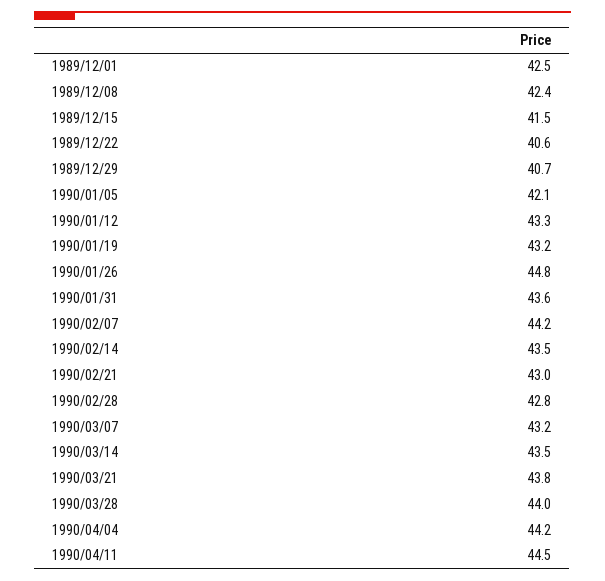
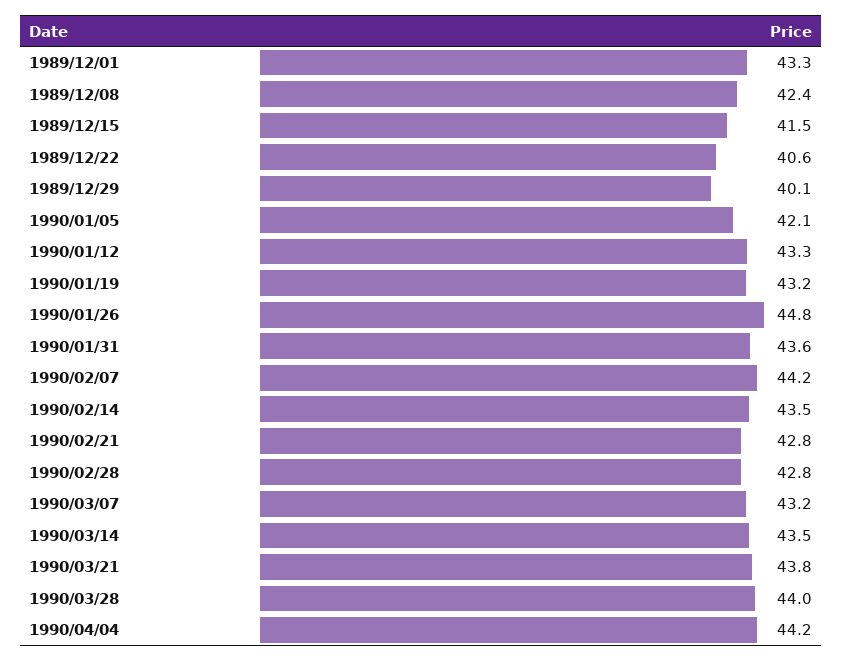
  {
-   "1989/12/01": 42.5,
+   "1989/12/01": 43.3,
    "1989/12/08": 42.4,
    "1989/12/15": 41.5,
    "1989/12/22": 40.6,
-   "1989/12/29": 40.7,
+   "1989/12/29": 40.1,
    "1990/01/05": 42.1,
    "1990/01/12": 43.3,
    "1990/01/19": 43.2,
    "1990/01/26": 44.8,
    "1990/01/31": 43.6,
    "1990/02/07": 44.2,
    "1990/02/14": 43.5,
-   "1990/02/21": 43,
+   "1990/02/21": 42.8,
    "1990/02/28": 42.8,
    "1990/03/07": 43.2,
    "1990/03/14": 43.5,
    "1990/03/21": 43.8,
    "1990/03/28": 44,
-   "1990/04/04": 44.2,
+   "1990/04/04": 44.2
-   "1990/04/11": 44.5
  }

